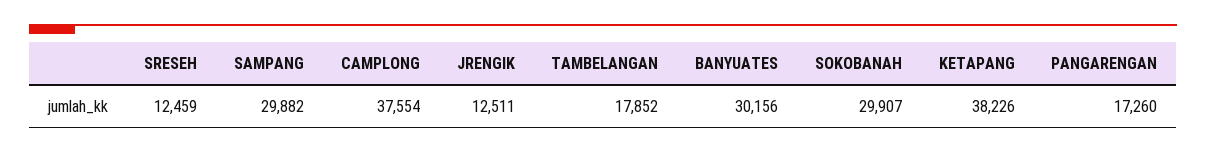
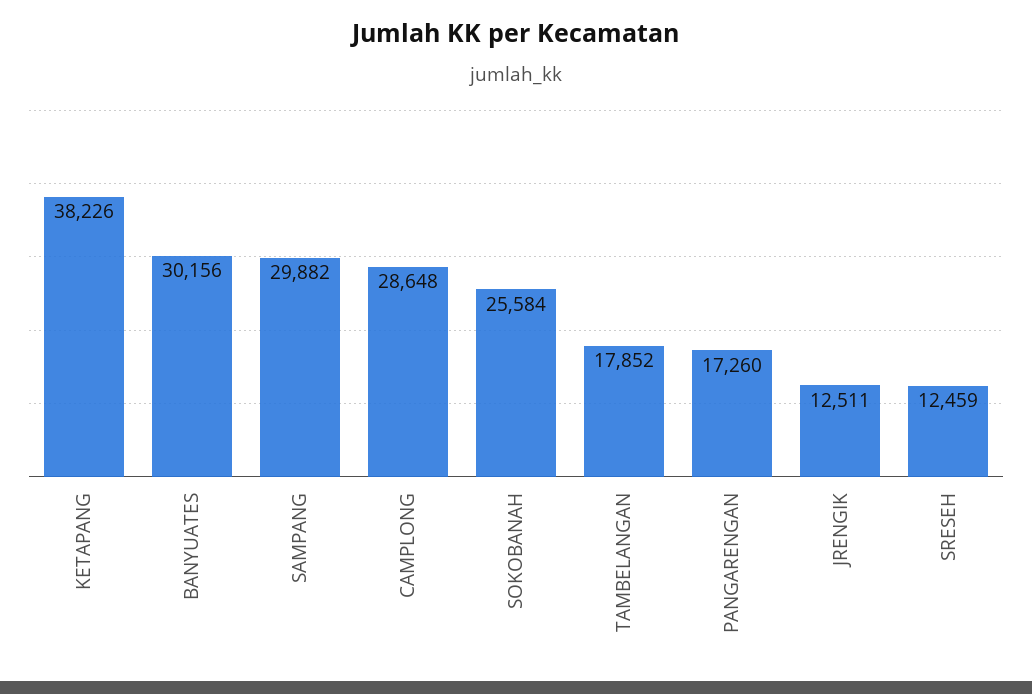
  {
    "SRESEH": 12459,
    "SAMPANG": 29882,
-   "CAMPLONG": 37554,
+   "CAMPLONG": 28648,
    "JRENGIK": 12511,
    "TAMBELANGAN": 17852,
    "BANYUATES": 30156,
-   "SOKOBANAH": 29907,
+   "SOKOBANAH": 25584,
    "KETAPANG": 38226,
    "PANGARENGAN": 17260
  }

